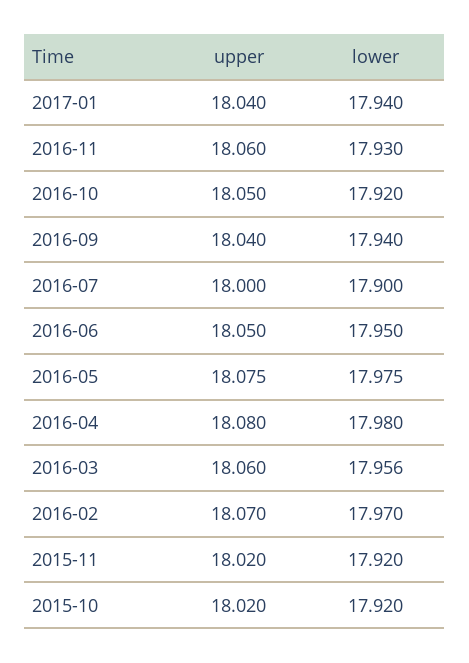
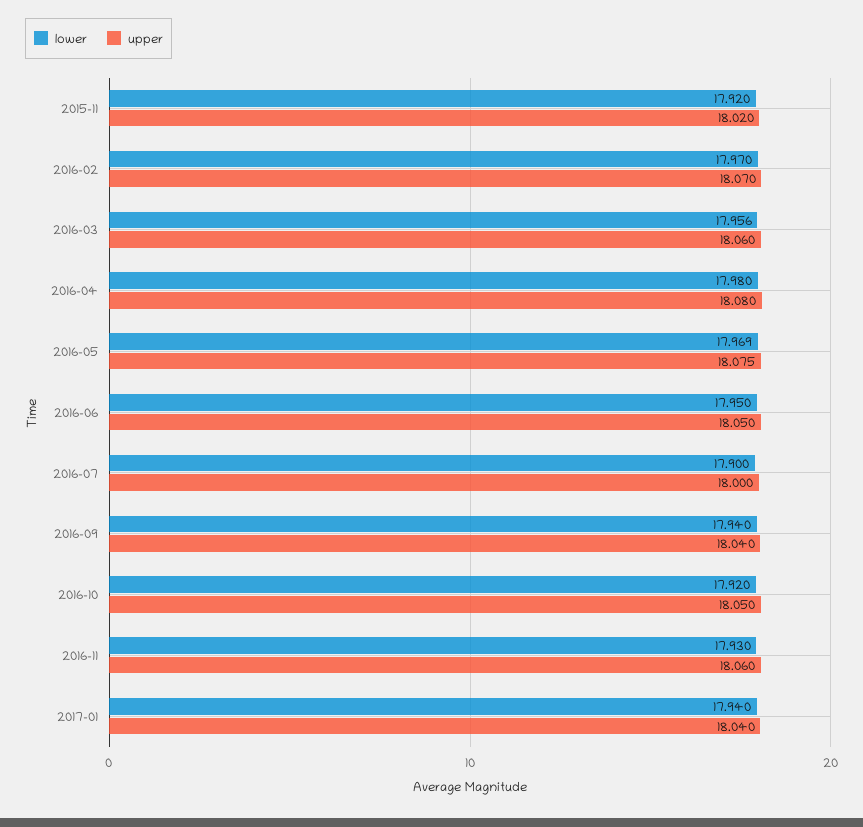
  {
    "upper": {
      "2017-01": 18.04,
      "2016-11": 18.06,
      "2016-10": 18.05,
      "2016-09": 18.04,
      "2016-07": 18,
      "2016-06": 18.05,
      "2016-05": 18.075,
      "2016-04": 18.08,
      "2016-03": 18.06,
      "2016-02": 18.07,
-     "2015-11": 18.02,
+     "2015-11": 18.02
-     "2015-10": 18.02
    },
    "lower": {
      "2017-01": 17.94,
      "2016-11": 17.93,
      "2016-10": 17.92,
      "2016-09": 17.94,
      "2016-07": 17.9,
      "2016-06": 17.95,
-     "2016-05": 17.975,
+     "2016-05": 17.969,
      "2016-04": 17.98,
      "2016-03": 17.956,
      "2016-02": 17.97,
-     "2015-11": 17.92,
+     "2015-11": 17.92
-     "2015-10": 17.92
    }
  }

